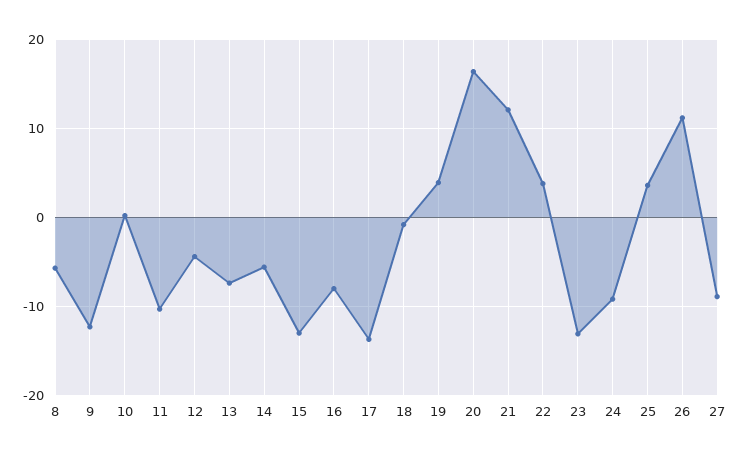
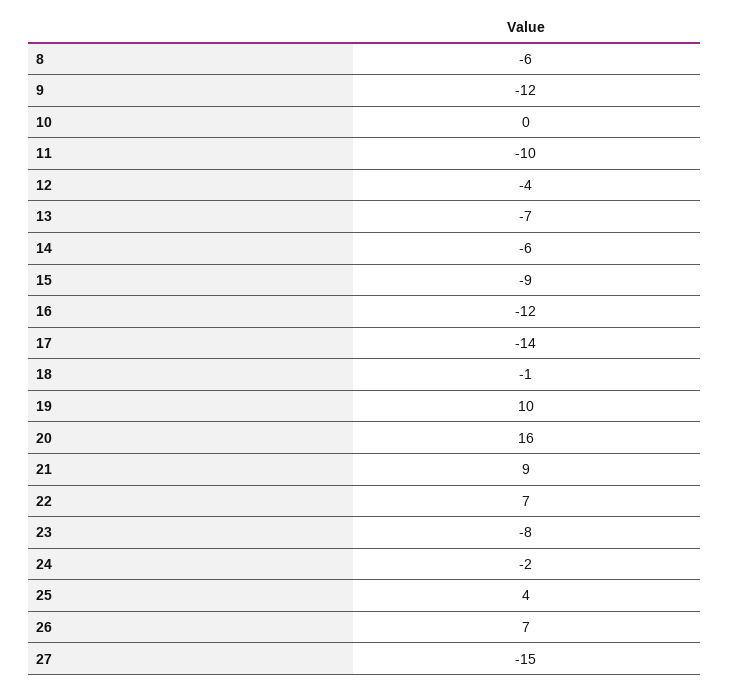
  {
    "8": -6,
    "9": -12,
    "10": 0,
    "11": -10,
    "12": -4,
    "13": -7,
    "14": -6,
-   "15": -13,
+   "15": -9,
-   "16": -8,
+   "16": -12,
    "17": -14,
    "18": -1,
-   "19": 4,
+   "19": 10,
    "20": 16,
-   "21": 12,
+   "21": 9,
-   "22": 4,
+   "22": 7,
-   "23": -13,
+   "23": -8,
-   "24": -9,
+   "24": -2,
    "25": 4,
-   "26": 11,
+   "26": 7,
-   "27": -9
+   "27": -15
  }

